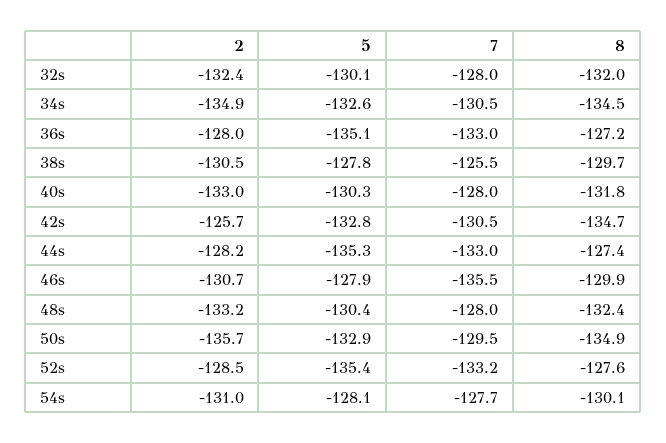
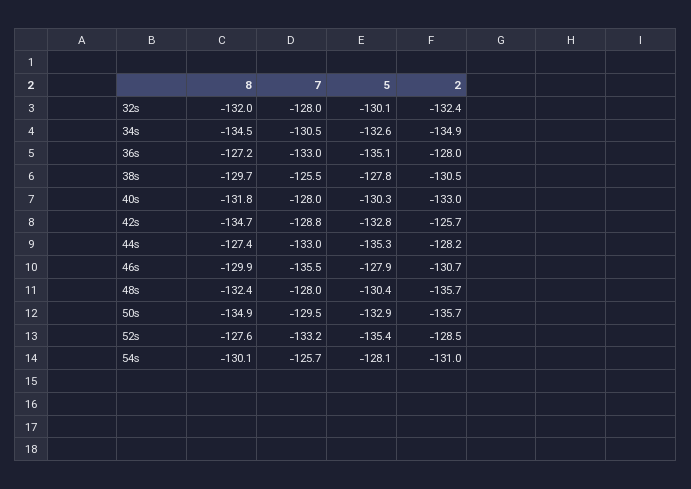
  {
    "2": {
      "32s": -132.4,
      "34s": -134.9,
      "36s": -128,
      "38s": -130.5,
      "40s": -133,
      "42s": -125.7,
      "44s": -128.2,
      "46s": -130.7,
-     "48s": -133.2,
+     "48s": -135.7,
      "50s": -135.7,
      "52s": -128.5,
      "54s": -131
    },
    "5": {
      "32s": -130.1,
      "34s": -132.6,
      "36s": -135.1,
      "38s": -127.8,
      "40s": -130.3,
      "42s": -132.8,
      "44s": -135.3,
      "46s": -127.9,
      "48s": -130.4,
      "50s": -132.9,
      "52s": -135.4,
      "54s": -128.1
    },
    "7": {
      "32s": -128,
      "34s": -130.5,
      "36s": -133,
      "38s": -125.5,
      "40s": -128,
-     "42s": -130.5,
+     "42s": -128.8,
      "44s": -133,
      "46s": -135.5,
      "48s": -128,
      "50s": -129.5,
      "52s": -133.2,
-     "54s": -127.7
+     "54s": -125.7
    },
    "8": {
      "32s": -132,
      "34s": -134.5,
      "36s": -127.2,
      "38s": -129.7,
      "40s": -131.8,
      "42s": -134.7,
      "44s": -127.4,
      "46s": -129.9,
      "48s": -132.4,
      "50s": -134.9,
      "52s": -127.6,
      "54s": -130.1
    }
  }

